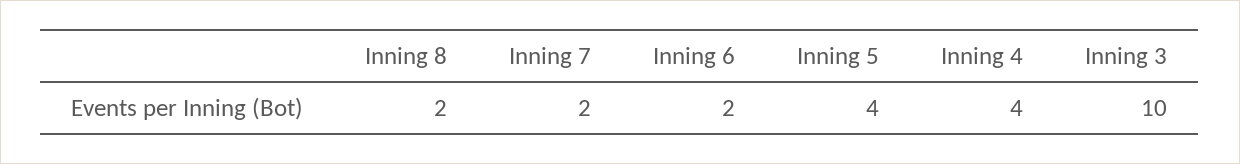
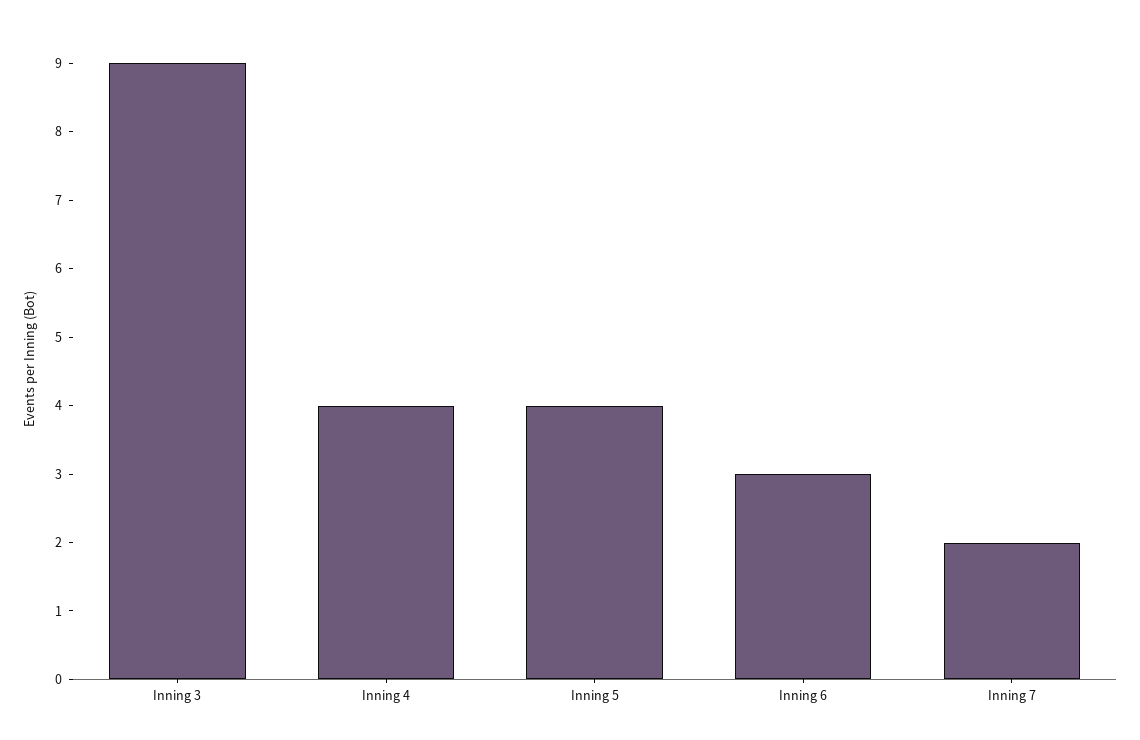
  {
-   "Inning 8": 2,
    "Inning 7": 2,
-   "Inning 6": 2,
+   "Inning 6": 3,
    "Inning 5": 4,
    "Inning 4": 4,
-   "Inning 3": 10
+   "Inning 3": 9
  }

